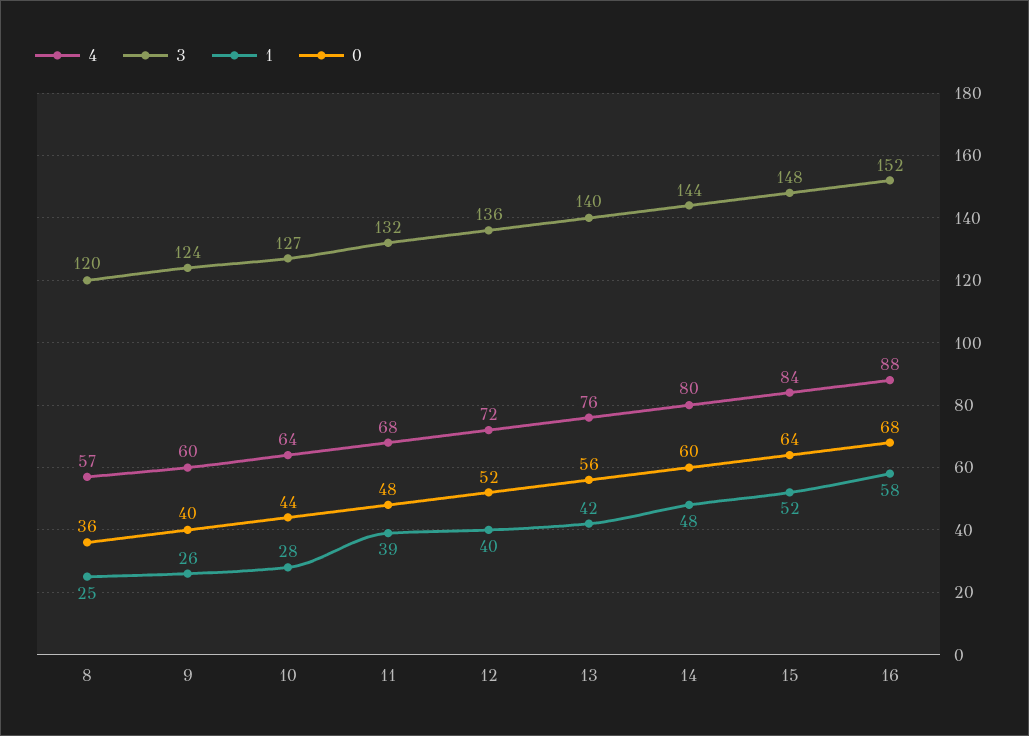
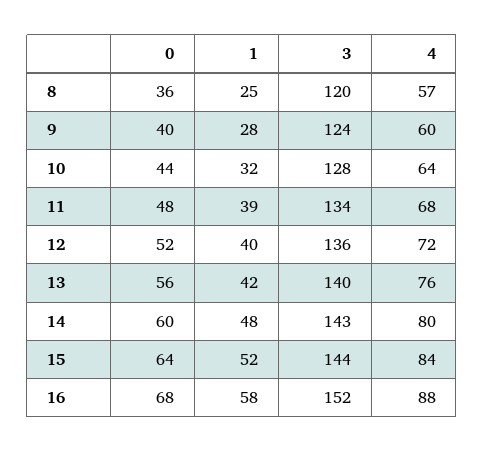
  {
    "4": {
      "8": 57,
      "9": 60,
      "10": 64,
      "11": 68,
      "12": 72,
      "13": 76,
      "14": 80,
      "15": 84,
      "16": 88
    },
    "3": {
      "8": 120,
      "9": 124,
-     "10": 127,
+     "10": 128,
-     "11": 132,
+     "11": 134,
      "12": 136,
      "13": 140,
-     "14": 144,
+     "14": 143,
-     "15": 148,
+     "15": 144,
      "16": 152
    },
    "1": {
      "8": 25,
-     "9": 26,
+     "9": 28,
-     "10": 28,
+     "10": 32,
      "11": 39,
      "12": 40,
      "13": 42,
      "14": 48,
      "15": 52,
      "16": 58
    },
    "0": {
      "8": 36,
      "9": 40,
      "10": 44,
      "11": 48,
      "12": 52,
      "13": 56,
      "14": 60,
      "15": 64,
      "16": 68
    }
  }

